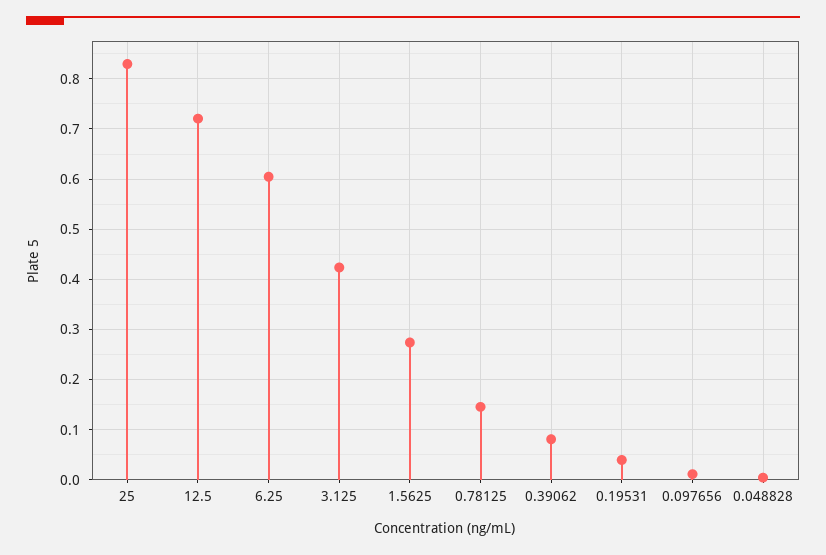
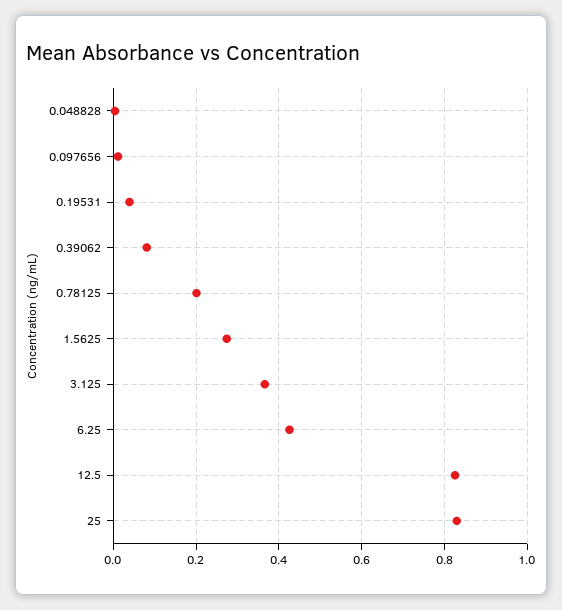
  {
    "25": 0.82,
-   "12.5": 0.72,
+   "12.5": 0.82,
-   "6.25": 0.6,
+   "6.25": 0.42,
-   "3.125": 0.42,
+   "3.125": 0.36,
    "1.5625": 0.28,
-   "0.78125": 0.14,
+   "0.78125": 0.2,
    "0.39062": 0.08,
    "0.19531": 0.04,
    "0.097656": 0.02,
    "0.048828": 0
  }

